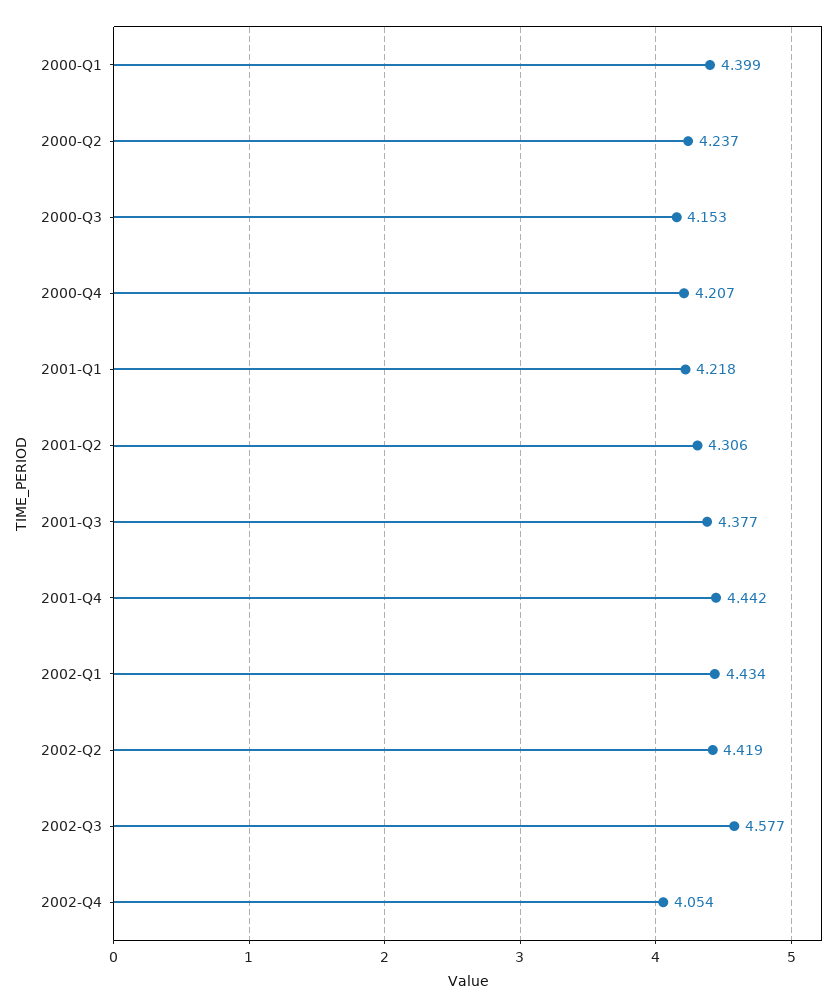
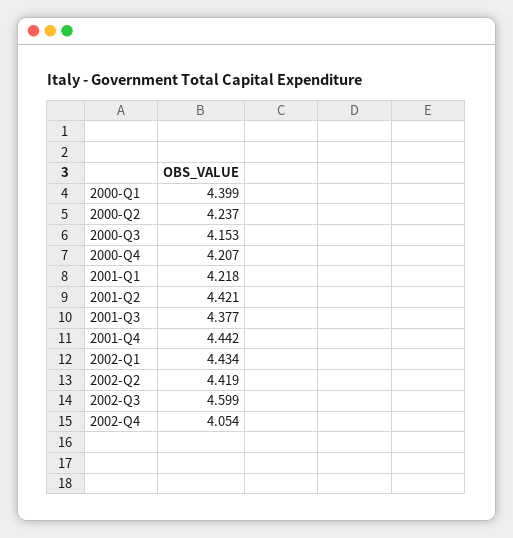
  {
    "2000-Q1": 4.399,
    "2000-Q2": 4.237,
    "2000-Q3": 4.153,
    "2000-Q4": 4.207,
    "2001-Q1": 4.218,
-   "2001-Q2": 4.306,
+   "2001-Q2": 4.421,
    "2001-Q3": 4.377,
    "2001-Q4": 4.442,
    "2002-Q1": 4.434,
    "2002-Q2": 4.419,
-   "2002-Q3": 4.577,
+   "2002-Q3": 4.599,
    "2002-Q4": 4.054
  }

